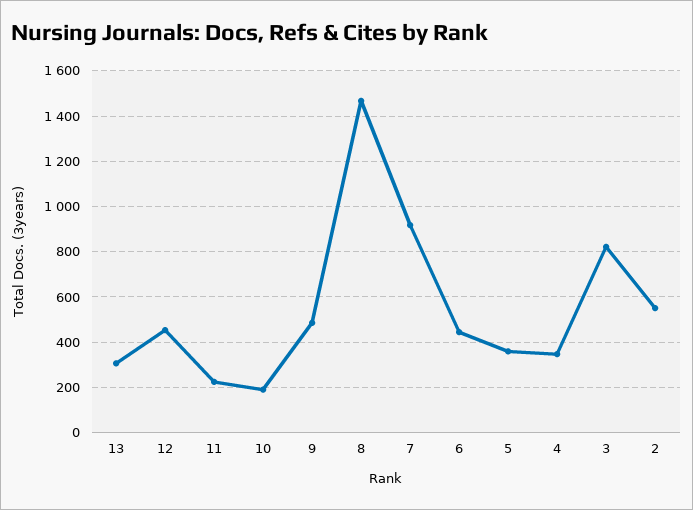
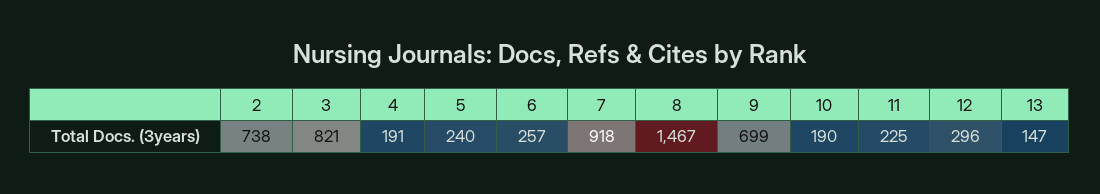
  {
-   "13": 300,
+   "13": 147,
-   "12": 450,
+   "12": 296,
    "11": 225,
    "10": 190,
-   "9": 500,
+   "9": 699,
    "8": 1467,
    "7": 918,
-   "6": 450,
+   "6": 257,
-   "5": 350,
+   "5": 240,
-   "4": 350,
+   "4": 191,
    "3": 821,
-   "2": 550
+   "2": 738
  }

